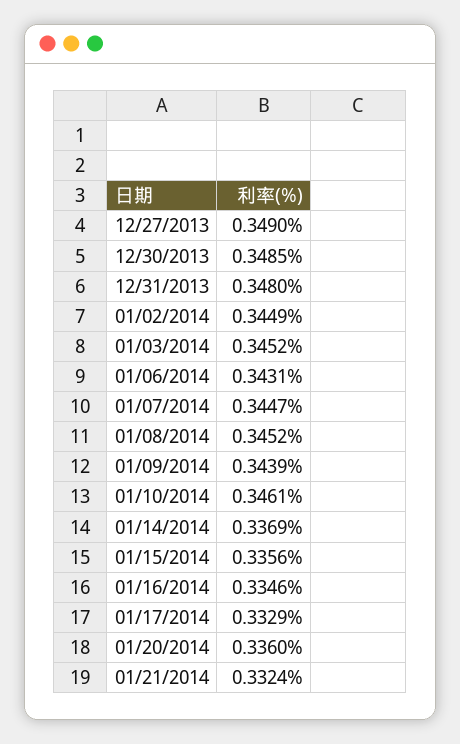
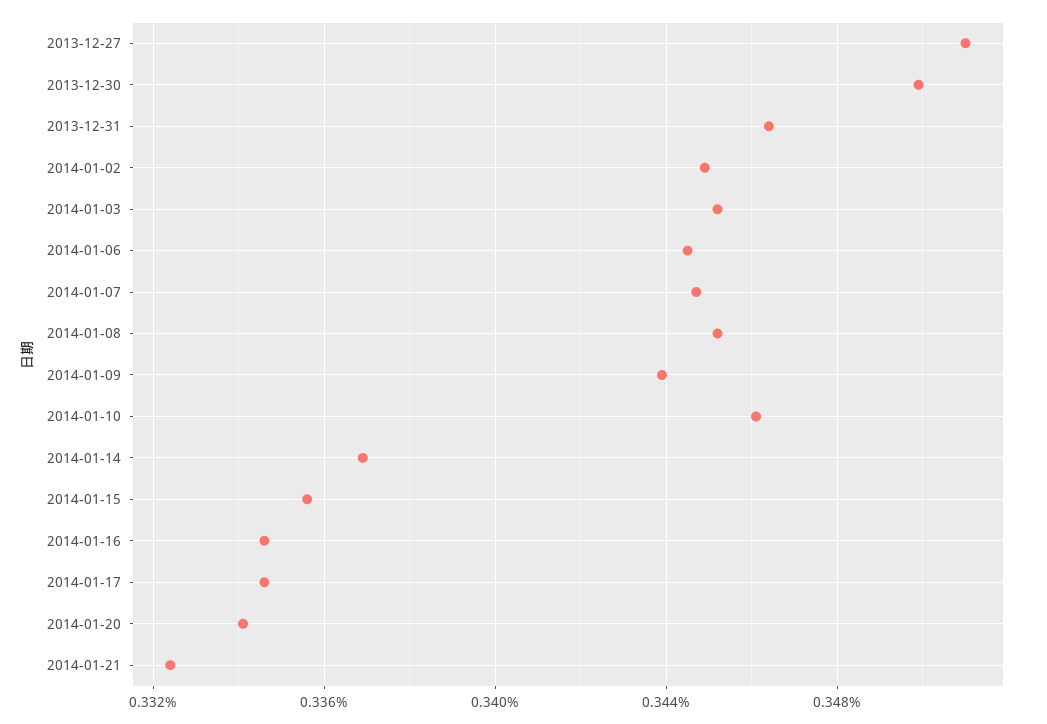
  {
-   "12/27/2013": 0.349,
+   "12/27/2013": 0.351,
-   "12/30/2013": 0.3485,
+   "12/30/2013": 0.35,
-   "12/31/2013": 0.348,
+   "12/31/2013": 0.3465,
    "01/02/2014": 0.3449,
    "01/03/2014": 0.3452,
-   "01/06/2014": 0.3431,
+   "01/06/2014": 0.3445,
    "01/07/2014": 0.3447,
    "01/08/2014": 0.3452,
    "01/09/2014": 0.3439,
    "01/10/2014": 0.3461,
    "01/14/2014": 0.3369,
    "01/15/2014": 0.3356,
    "01/16/2014": 0.3346,
-   "01/17/2014": 0.3329,
+   "01/17/2014": 0.3345,
-   "01/20/2014": 0.336,
+   "01/20/2014": 0.334,
    "01/21/2014": 0.3324
  }

